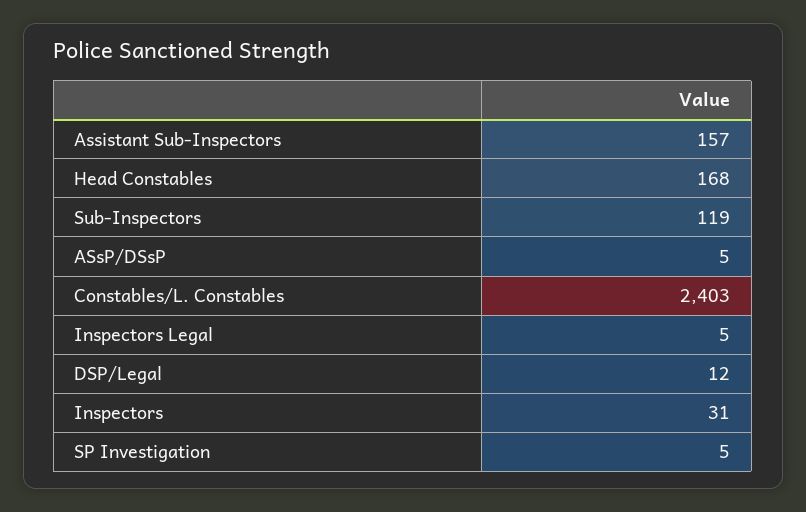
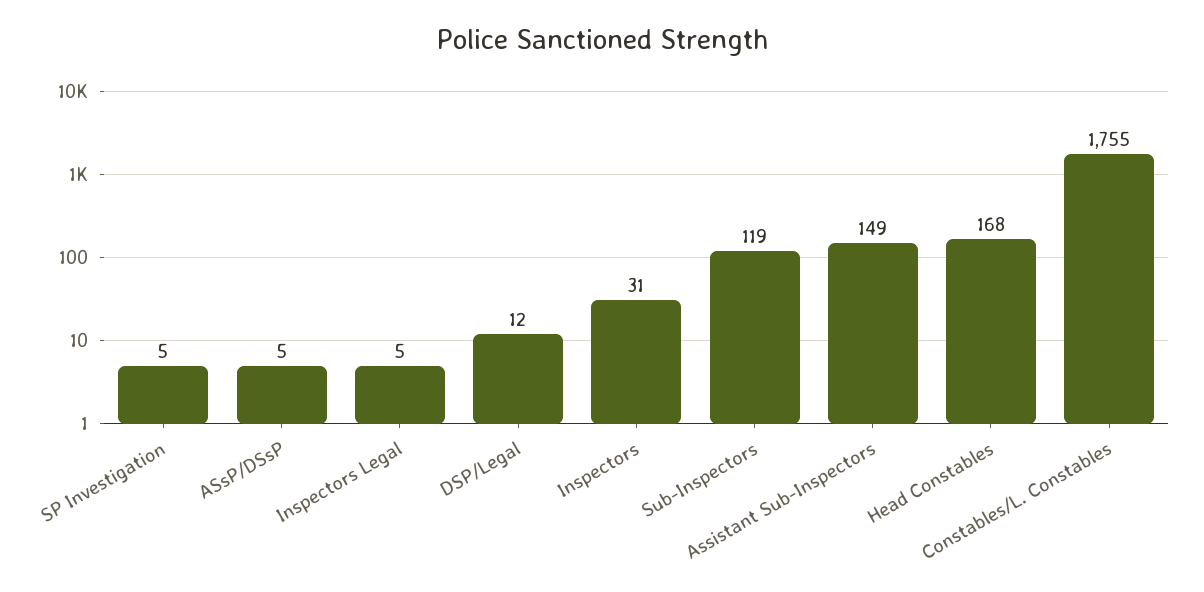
  {
-   "Assistant Sub-Inspectors": 157,
+   "Assistant Sub-Inspectors": 149,
    "Head Constables": 168,
    "Sub-Inspectors": 119,
    "ASsP/DSsP": 5,
-   "Constables/L. Constables": 2403,
+   "Constables/L. Constables": 1755,
    "Inspectors Legal": 5,
    "DSP/Legal": 12,
    "Inspectors": 31,
    "SP Investigation": 5
  }

